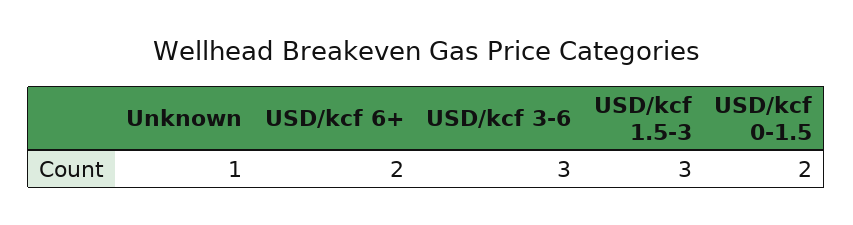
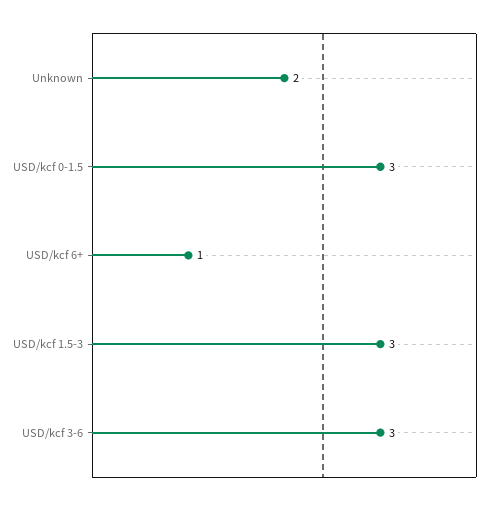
  {
-   "Unknown": 1,
+   "Unknown": 2,
-   "USD/kcf 6+": 2,
+   "USD/kcf 6+": 1,
    "USD/kcf 3-6": 3,
    "USD/kcf 1.5-3": 3,
-   "USD/kcf 0-1.5": 2
+   "USD/kcf 0-1.5": 3
  }

